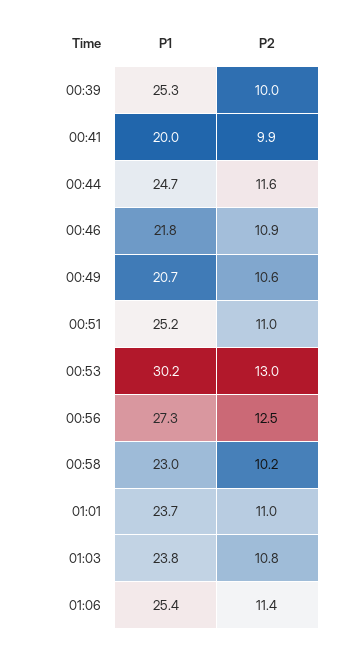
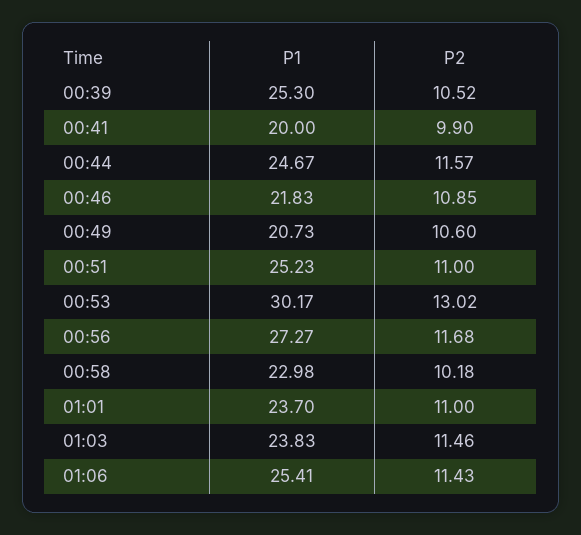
  {
    "P1": {
      "00:39": 25.3,
      "00:41": 20,
      "00:44": 24.67,
      "00:46": 21.83,
      "00:49": 20.73,
      "00:51": 25.23,
      "00:53": 30.17,
      "00:56": 27.27,
      "00:58": 22.98,
      "01:01": 23.7,
      "01:03": 23.83,
      "01:06": 25.41
    },
    "P2": {
-     "00:39": 10,
+     "00:39": 10.52,
      "00:41": 9.9,
      "00:44": 11.57,
      "00:46": 10.85,
      "00:49": 10.6,
      "00:51": 11,
      "00:53": 13.02,
-     "00:56": 12.5,
+     "00:56": 11.68,
      "00:58": 10.18,
      "01:01": 11,
-     "01:03": 10.8,
+     "01:03": 11.46,
      "01:06": 11.43
    }
  }

